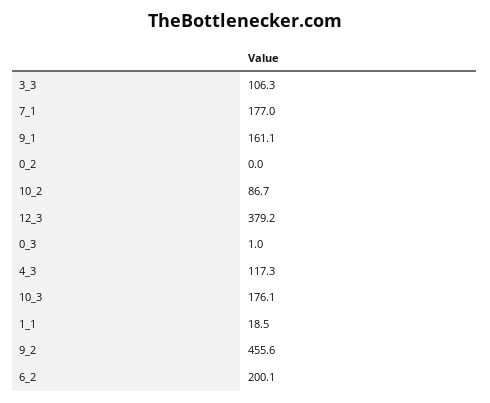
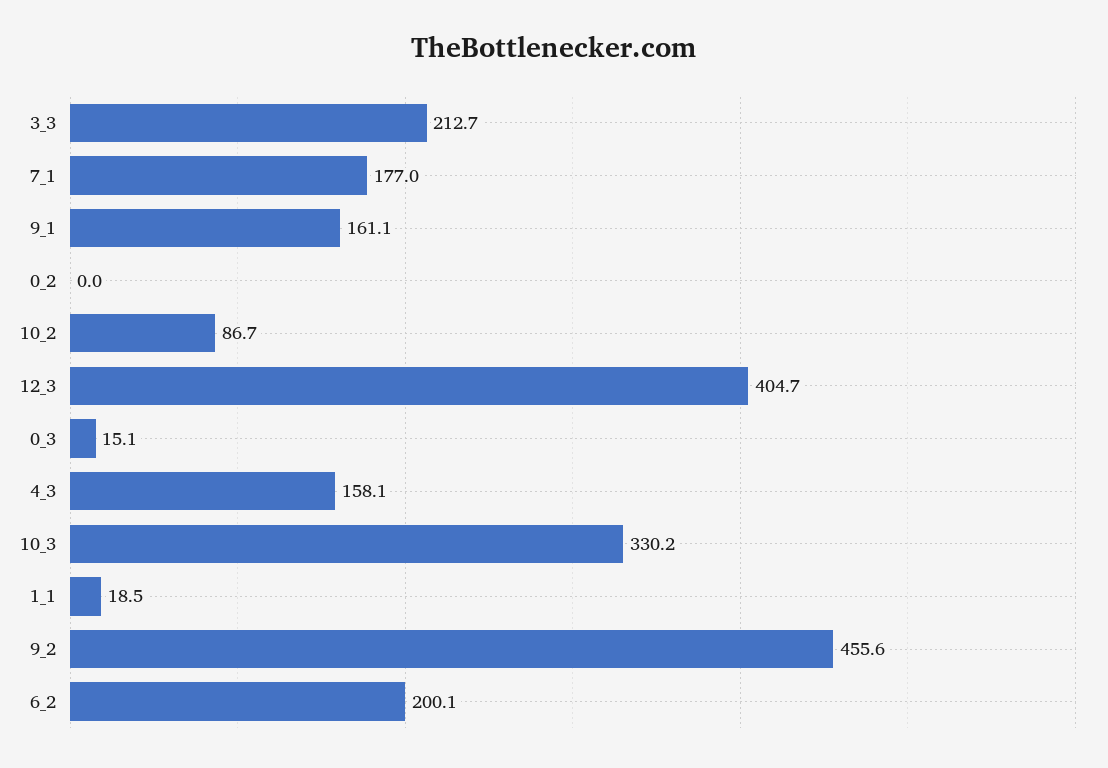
  {
-   "3_3": 106.3,
+   "3_3": 212.7,
    "7_1": 177,
    "9_1": 161.1,
    "0_2": 0,
    "10_2": 86.7,
-   "12_3": 379.2,
+   "12_3": 404.7,
-   "0_3": 1,
+   "0_3": 15.1,
-   "4_3": 117.3,
+   "4_3": 158.1,
-   "10_3": 176.1,
+   "10_3": 330.2,
    "1_1": 18.5,
    "9_2": 455.6,
    "6_2": 200.1
  }

